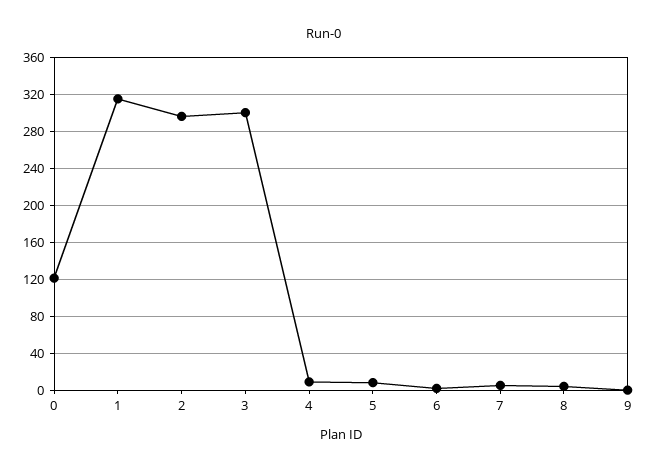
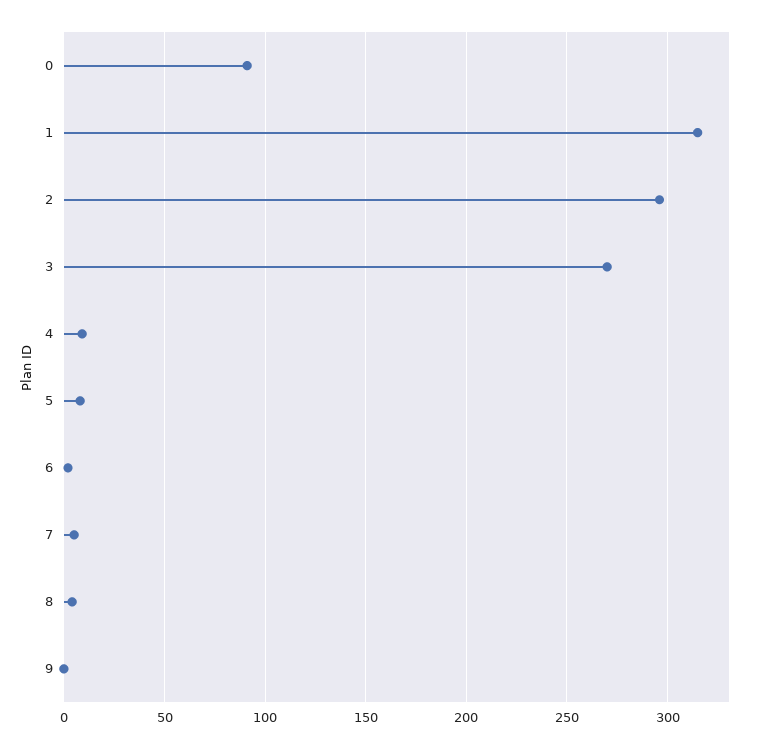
  {
-   "0": 120,
+   "0": 90,
    "1": 315,
    "2": 295,
-   "3": 300,
+   "3": 270,
    "4": 10,
    "5": 10,
    "6": 0,
    "7": 5,
    "8": 5,
    "9": 0
  }

